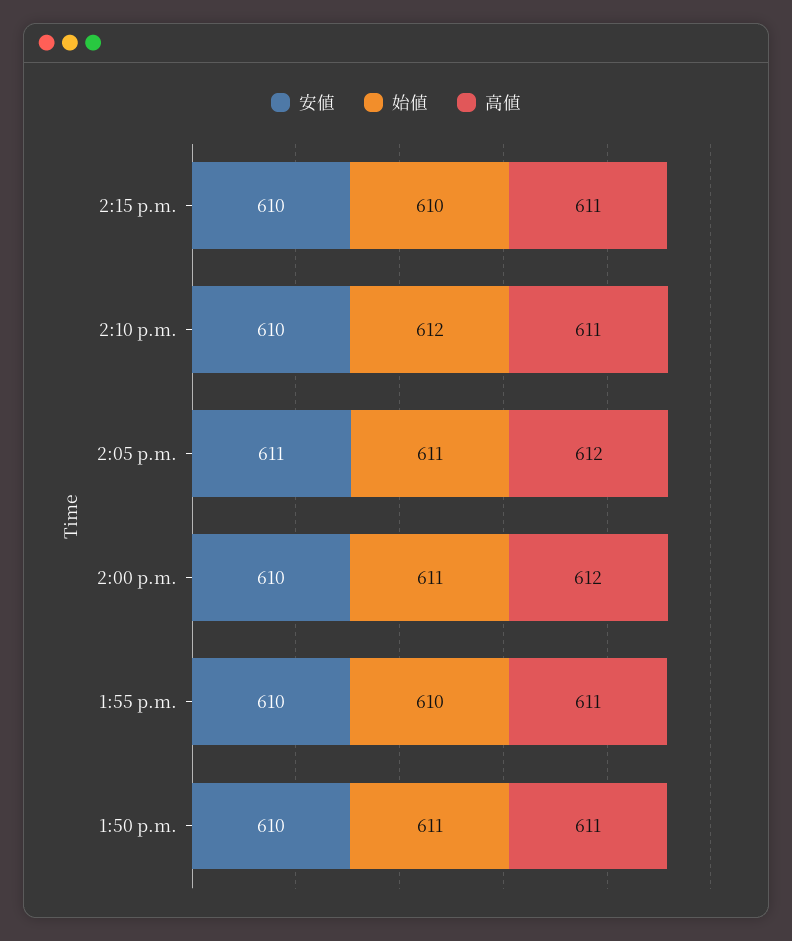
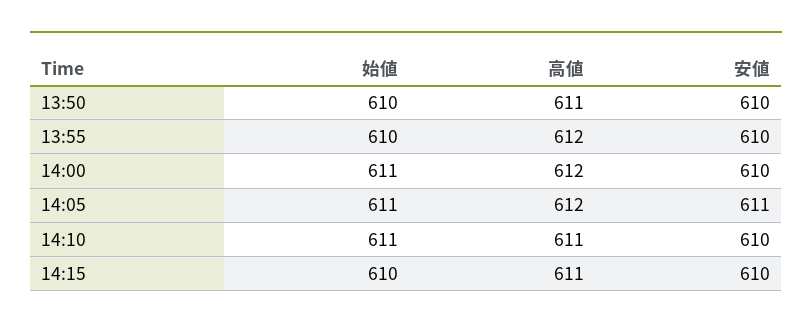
  {
    "安値": {
      "2:15 p.m.": 610,
      "2:10 p.m.": 610,
      "2:05 p.m.": 611,
      "2:00 p.m.": 610,
      "1:55 p.m.": 610,
      "1:50 p.m.": 610
    },
    "始値": {
      "2:15 p.m.": 610,
-     "2:10 p.m.": 612,
+     "2:10 p.m.": 611,
      "2:05 p.m.": 611,
      "2:00 p.m.": 611,
      "1:55 p.m.": 610,
-     "1:50 p.m.": 611
+     "1:50 p.m.": 610
    },
    "高値": {
      "2:15 p.m.": 611,
      "2:10 p.m.": 611,
      "2:05 p.m.": 612,
      "2:00 p.m.": 612,
-     "1:55 p.m.": 611,
+     "1:55 p.m.": 612,
      "1:50 p.m.": 611
    }
  }

